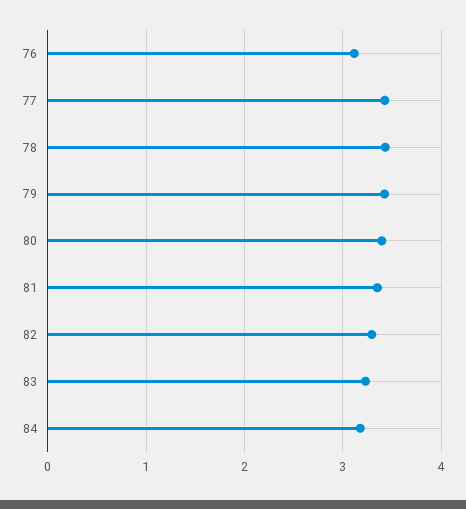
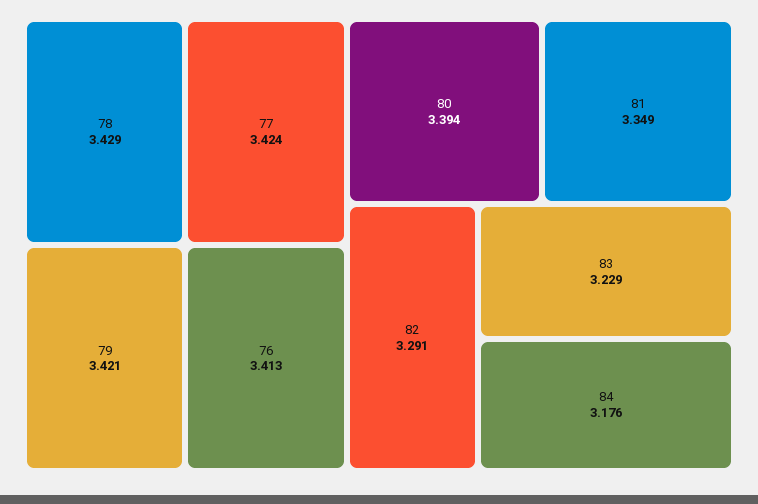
  {
-   "76": 3.1,
+   "76": 3.413,
    "77": 3.424,
    "78": 3.429,
    "79": 3.421,
    "80": 3.394,
    "81": 3.349,
    "82": 3.291,
    "83": 3.229,
    "84": 3.176
  }

